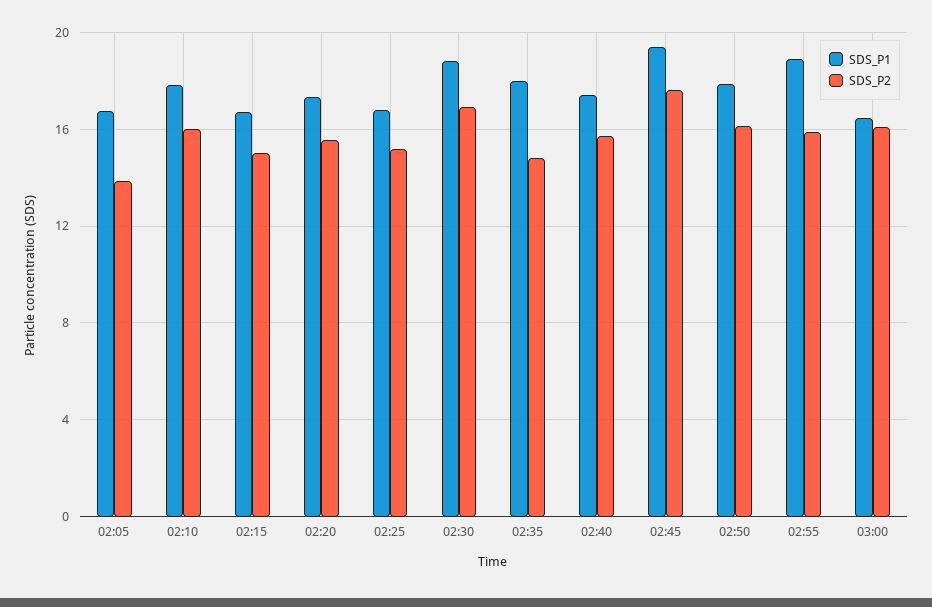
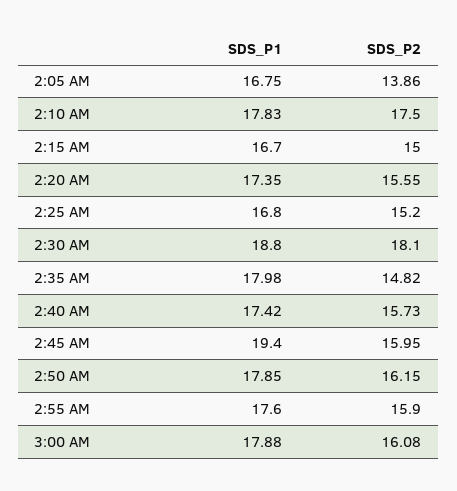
  {
    "SDS_P1": {
      "02:05": 16.75,
      "02:10": 17.83,
      "02:15": 16.7,
      "02:20": 17.35,
      "02:25": 16.8,
      "02:30": 18.8,
      "02:35": 17.98,
      "02:40": 17.42,
      "02:45": 19.4,
      "02:50": 17.85,
-     "02:55": 19,
+     "02:55": 17.6,
-     "03:00": 16.5
+     "03:00": 17.88
    },
    "SDS_P2": {
      "02:05": 13.86,
-     "02:10": 16,
+     "02:10": 17.5,
      "02:15": 15,
      "02:20": 15.55,
      "02:25": 15.2,
-     "02:30": 17,
+     "02:30": 18.1,
      "02:35": 14.82,
      "02:40": 15.73,
-     "02:45": 17.5,
+     "02:45": 15.95,
      "02:50": 16.15,
      "02:55": 15.9,
      "03:00": 16.08
    }
  }

